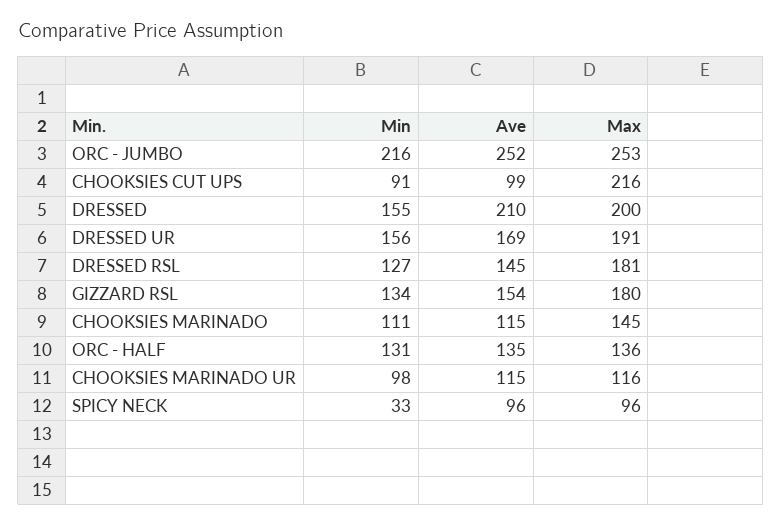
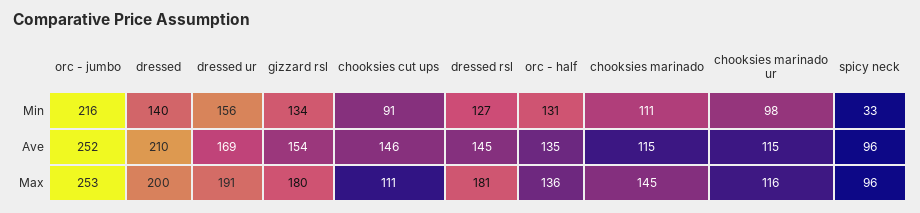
  {
    "Min": {
      "ORC - JUMBO": 216,
      "CHOOKSIES CUT UPS": 91,
-     "DRESSED": 155,
+     "DRESSED": 140,
      "DRESSED UR": 156,
      "DRESSED RSL": 127,
      "GIZZARD RSL": 134,
      "CHOOKSIES MARINADO": 111,
      "ORC - HALF": 131,
      "CHOOKSIES MARINADO UR": 98,
      "SPICY NECK": 33
    },
    "Ave": {
      "ORC - JUMBO": 252,
-     "CHOOKSIES CUT UPS": 99,
+     "CHOOKSIES CUT UPS": 146,
      "DRESSED": 210,
      "DRESSED UR": 169,
      "DRESSED RSL": 145,
      "GIZZARD RSL": 154,
      "CHOOKSIES MARINADO": 115,
      "ORC - HALF": 135,
      "CHOOKSIES MARINADO UR": 115,
      "SPICY NECK": 96
    },
    "Max": {
      "ORC - JUMBO": 253,
-     "CHOOKSIES CUT UPS": 216,
+     "CHOOKSIES CUT UPS": 111,
      "DRESSED": 200,
      "DRESSED UR": 191,
      "DRESSED RSL": 181,
      "GIZZARD RSL": 180,
      "CHOOKSIES MARINADO": 145,
      "ORC - HALF": 136,
      "CHOOKSIES MARINADO UR": 116,
      "SPICY NECK": 96
    }
  }

